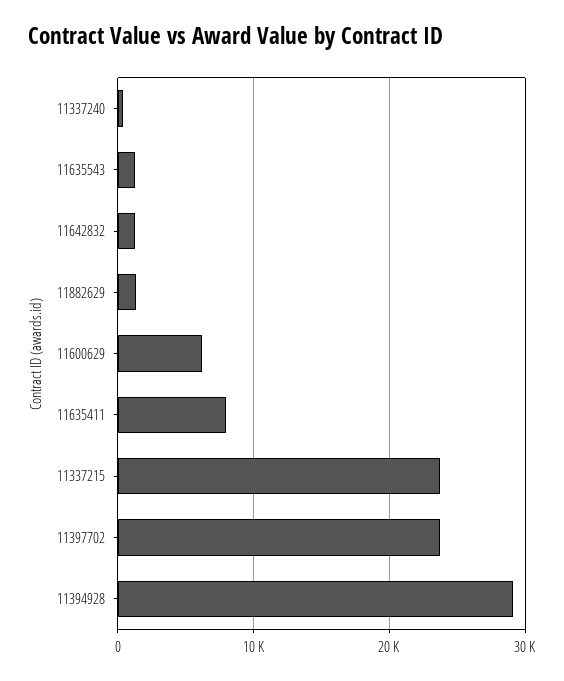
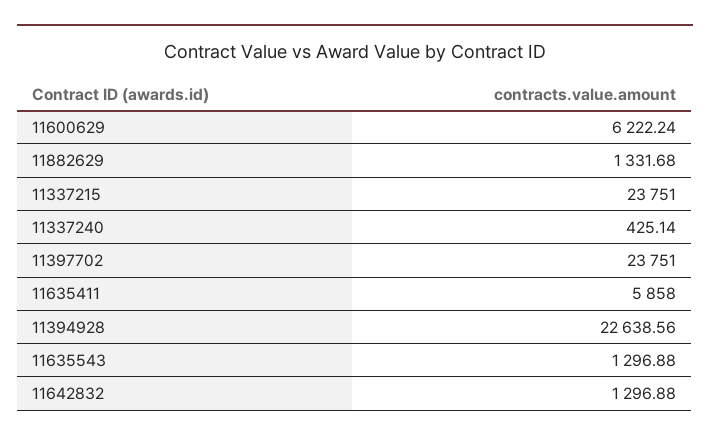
  {
    "11337240": 425.14,
    "11635543": 1296.88,
    "11642832": 1296.88,
    "11882629": 1331.68,
    "11600629": 6222.24,
-   "11635411": 8000,
+   "11635411": 5858,
    "11337215": 23751,
    "11397702": 23751,
-   "11394928": 29000
+   "11394928": 22638.56
  }

